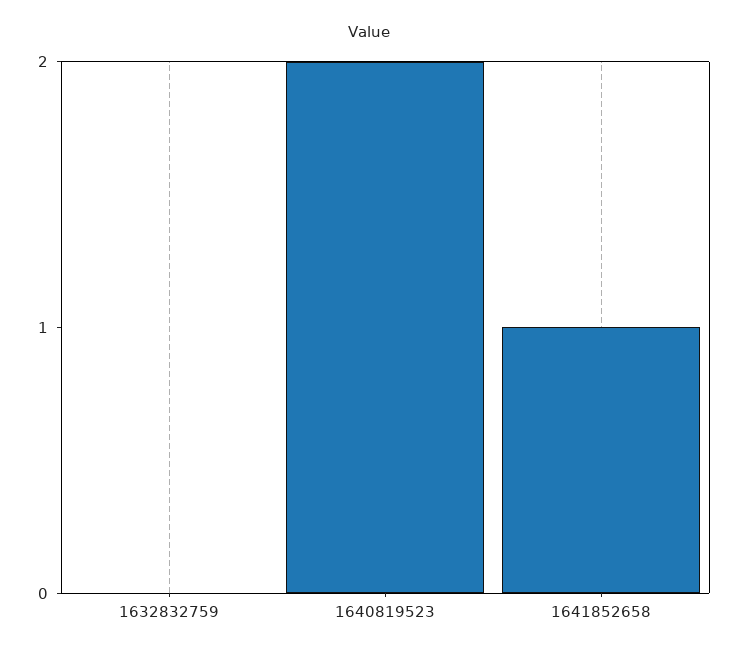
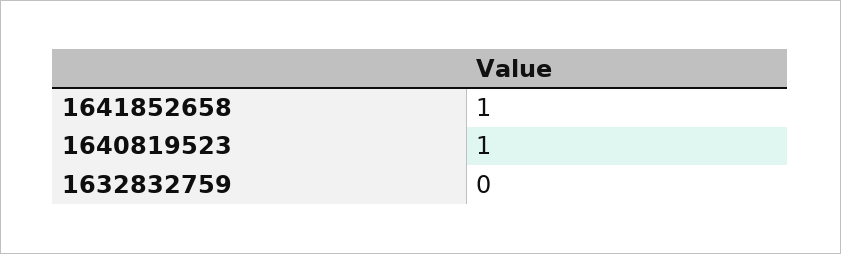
  {
    "1632832759": 0,
-   "1640819523": 2,
+   "1640819523": 1,
    "1641852658": 1
  }

